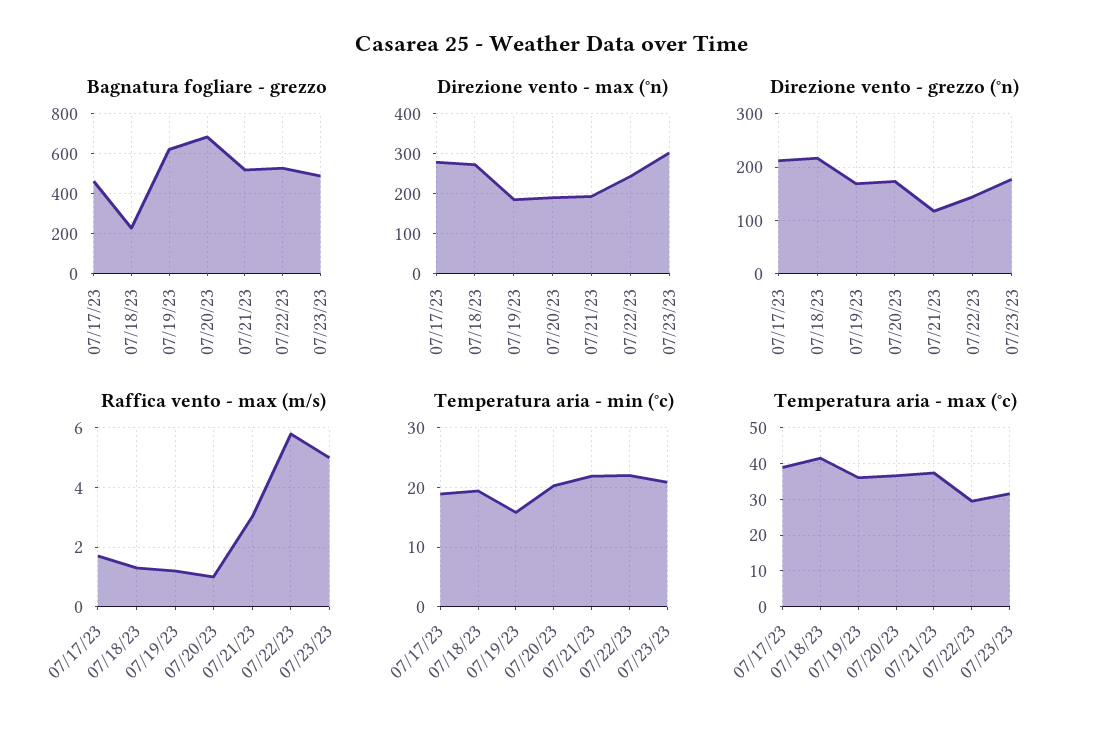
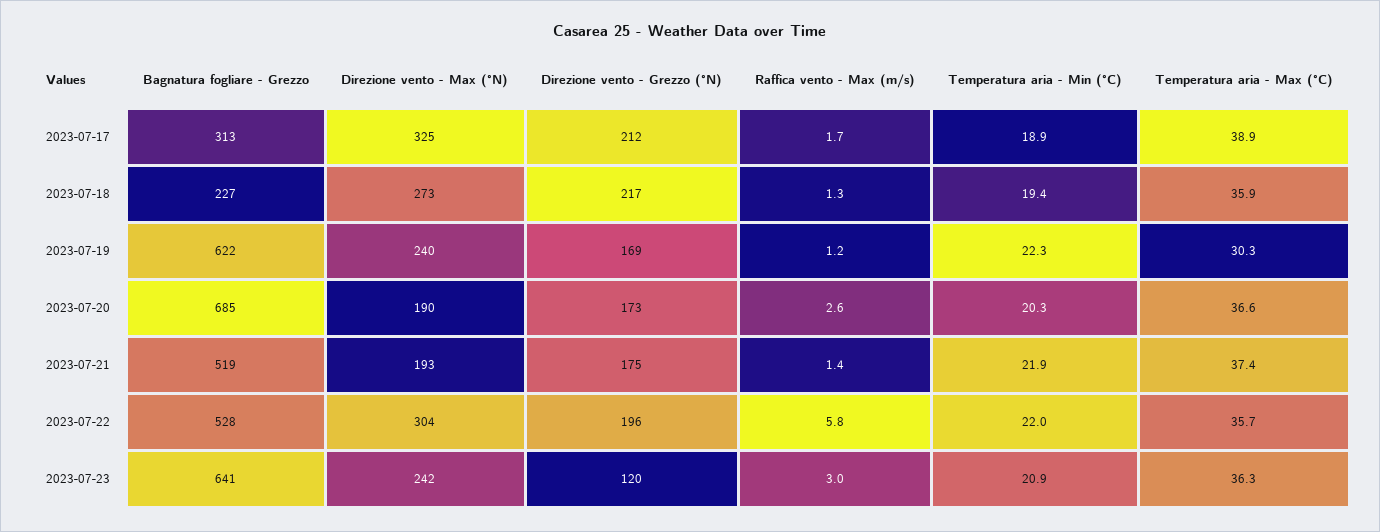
  {
    "Bagnatura fogliare - grezzo": {
-     "07/17/23": 450,
+     "07/17/23": 313,
      "07/18/23": 227,
      "07/19/23": 622,
      "07/20/23": 685,
      "07/21/23": 519,
      "07/22/23": 528,
-     "07/23/23": 500
+     "07/23/23": 641
    },
    "Direzione vento - max (°n)": {
-     "07/17/23": 280,
+     "07/17/23": 325,
      "07/18/23": 273,
-     "07/19/23": 180,
+     "07/19/23": 240,
      "07/20/23": 190,
      "07/21/23": 193,
-     "07/22/23": 240,
+     "07/22/23": 304,
-     "07/23/23": 300
+     "07/23/23": 242
    },
    "Direzione vento - grezzo (°n)": {
      "07/17/23": 212,
      "07/18/23": 217,
      "07/19/23": 169,
      "07/20/23": 173,
-     "07/21/23": 120,
+     "07/21/23": 175,
-     "07/22/23": 140,
+     "07/22/23": 196,
-     "07/23/23": 180
+     "07/23/23": 120
    },
    "Raffica vento - max (m/s)": {
      "07/17/23": 1.7,
      "07/18/23": 1.3,
      "07/19/23": 1.2,
-     "07/20/23": 1,
+     "07/20/23": 2.6,
-     "07/21/23": 3,
+     "07/21/23": 1.4,
      "07/22/23": 5.8,
-     "07/23/23": 5
+     "07/23/23": 3
    },
    "Temperatura aria - min (°c)": {
      "07/17/23": 18.9,
      "07/18/23": 19.4,
-     "07/19/23": 16,
+     "07/19/23": 22.3,
      "07/20/23": 20.3,
      "07/21/23": 21.9,
      "07/22/23": 22,
      "07/23/23": 20.9
    },
    "Temperatura aria - max (°c)": {
      "07/17/23": 38.9,
-     "07/18/23": 42,
+     "07/18/23": 35.9,
-     "07/19/23": 36,
+     "07/19/23": 30.3,
      "07/20/23": 36.6,
      "07/21/23": 37.4,
-     "07/22/23": 30,
+     "07/22/23": 35.7,
-     "07/23/23": 32
+     "07/23/23": 36.3
    }
  }

